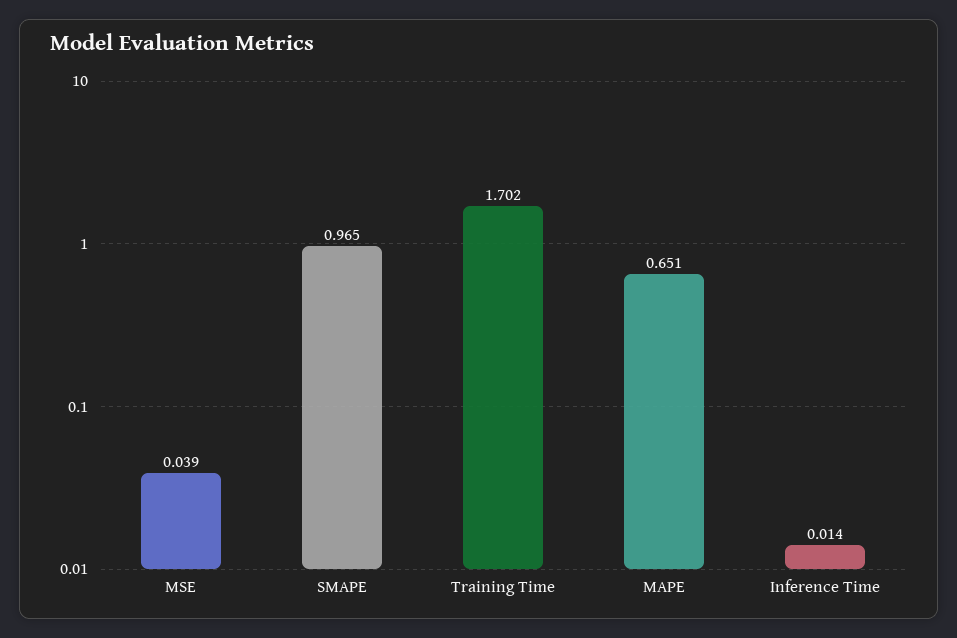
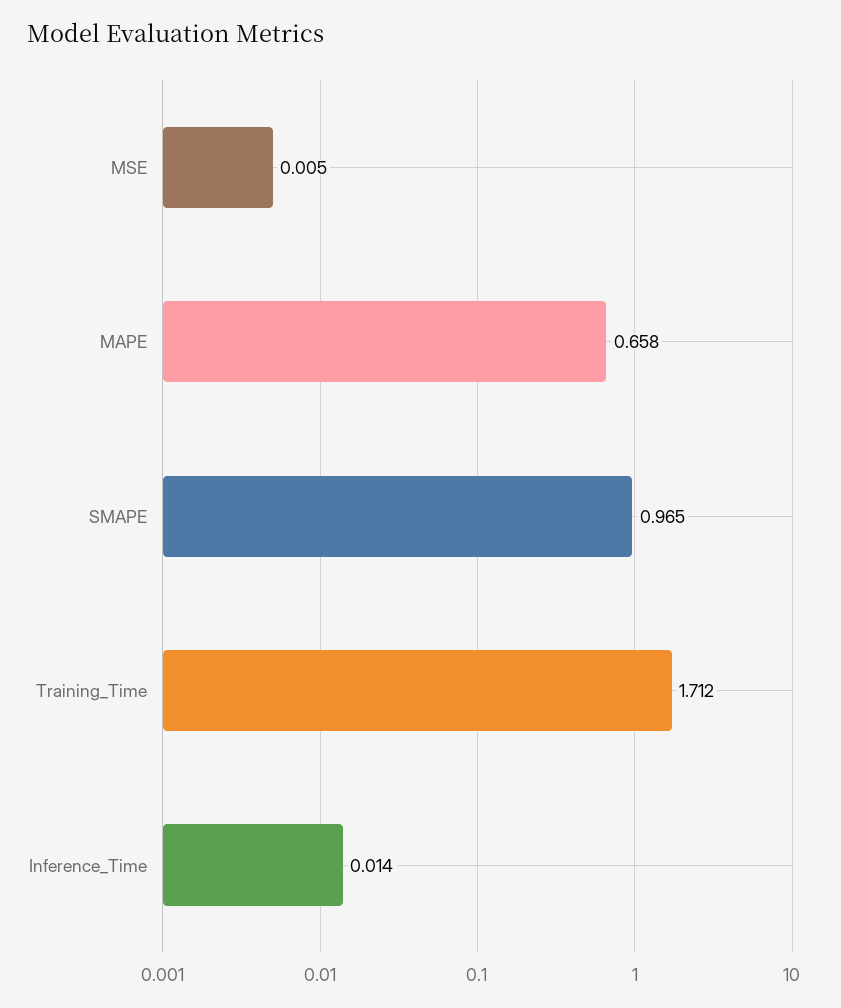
  {
-   "MSE": 0.039,
+   "MSE": 0.005,
    "SMAPE": 0.965,
-   "Training Time": 1.702,
+   "Training Time": 1.712,
-   "MAPE": 0.651,
+   "MAPE": 0.658,
    "Inference Time": 0.014
  }

